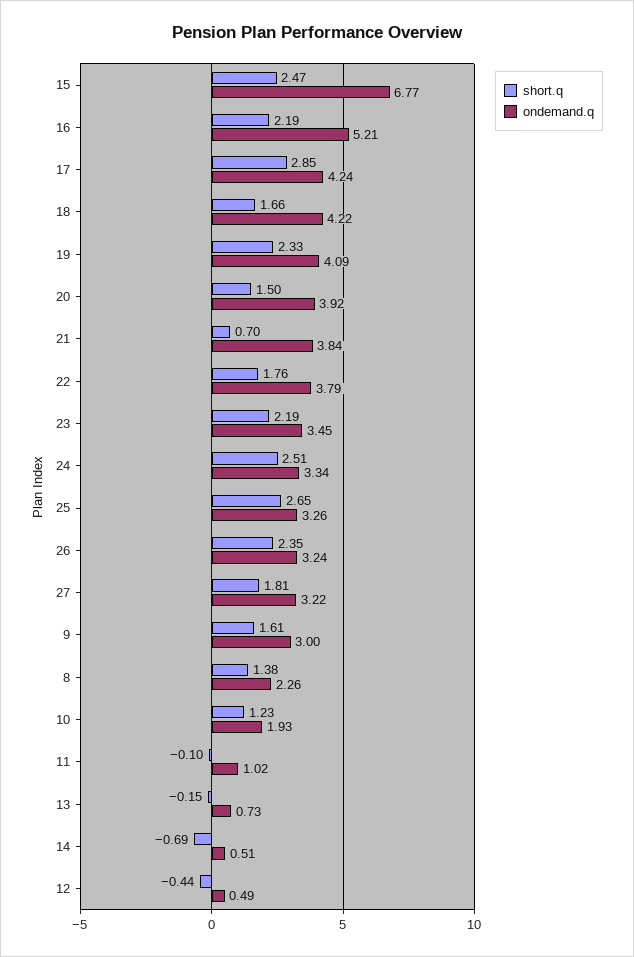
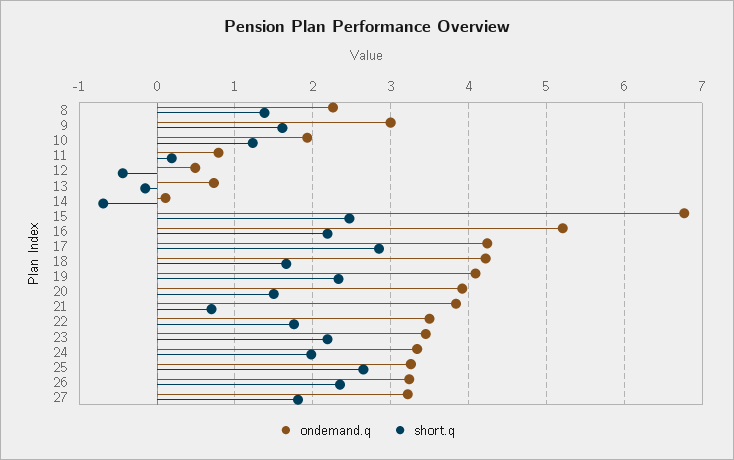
  {
    "short.q": {
      "15": 2.47,
      "16": 2.19,
      "17": 2.85,
      "18": 1.66,
      "19": 2.33,
      "20": 1.5,
      "21": 0.7,
      "22": 1.76,
      "23": 2.19,
-     "24": 2.51,
+     "24": 2,
      "25": 2.65,
      "26": 2.35,
      "27": 1.81,
      "9": 1.61,
      "8": 1.38,
      "10": 1.23,
-     "11": -0.1,
+     "11": 0.2,
      "13": -0.15,
      "14": -0.69,
      "12": -0.44
    },
    "ondemand.q": {
      "15": 6.77,
      "16": 5.21,
      "17": 4.24,
      "18": 4.22,
      "19": 4.09,
      "20": 3.92,
      "21": 3.84,
-     "22": 3.79,
+     "22": 3.5,
      "23": 3.45,
      "24": 3.34,
      "25": 3.26,
      "26": 3.24,
      "27": 3.22,
      "9": 3,
      "8": 2.26,
      "10": 1.93,
-     "11": 1.02,
+     "11": 0.8,
      "13": 0.73,
-     "14": 0.51,
+     "14": 0.1,
      "12": 0.49
    }
  }

